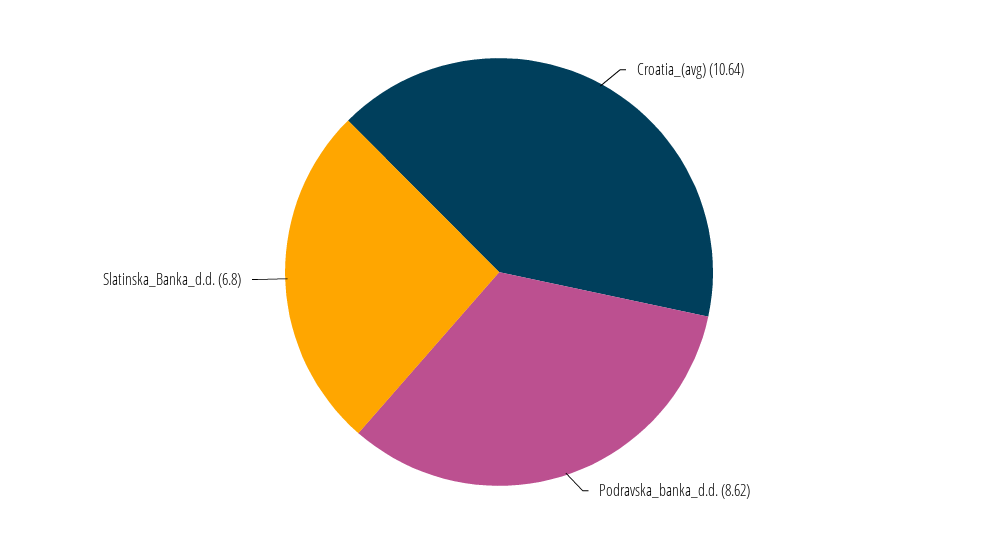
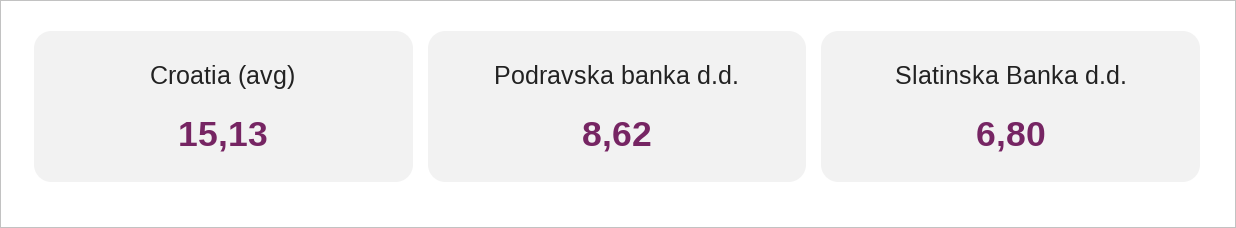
  {
-   "Croatia_(avg)": 10.64,
+   "Croatia_(avg)": 15.13,
    "Podravska_banka_d.d.": 8.62,
    "Slatinska_Banka_d.d.": 6.8
  }

